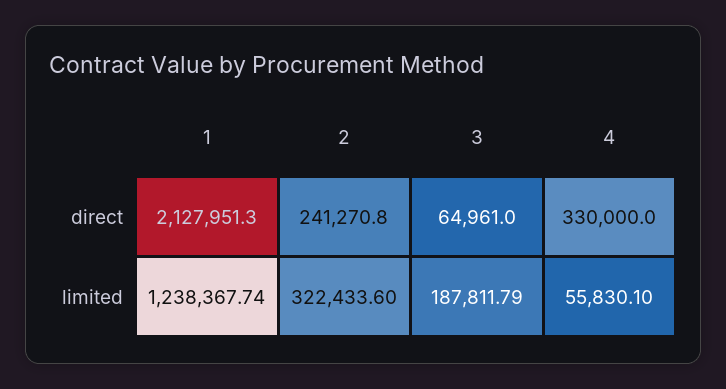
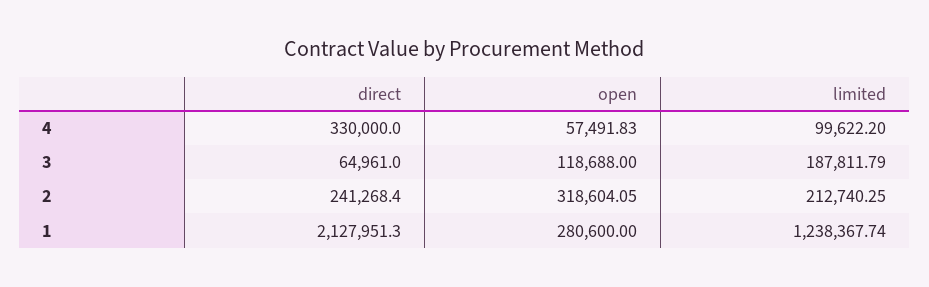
  {
    "1": {
      "direct": 2127951.3,
-     "limited": 1238367.74
+     "limited": 1238367.74,
+     "open": 280600
    },
    "2": {
-     "direct": 241270.8,
+     "direct": 241268.4,
-     "limited": 322433.6
+     "limited": 212740.25,
+     "open": 318604.05
    },
    "3": {
      "direct": 64961,
-     "limited": 187811.79
+     "limited": 187811.79,
+     "open": 118688
    },
    "4": {
      "direct": 330000,
-     "limited": 55830.1
+     "limited": 99622.2,
+     "open": 57491.83
    }
  }

